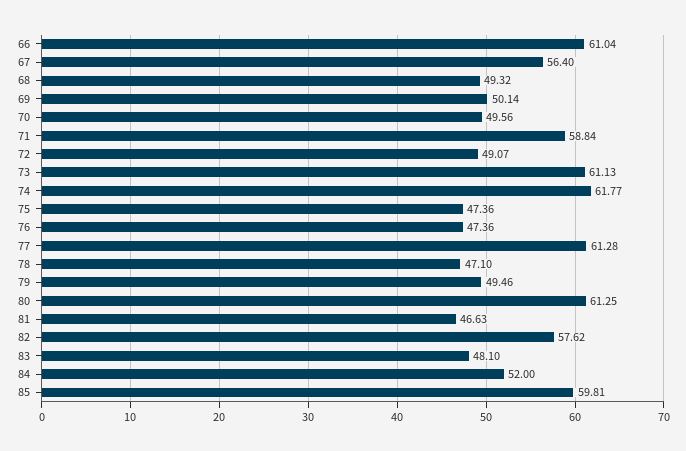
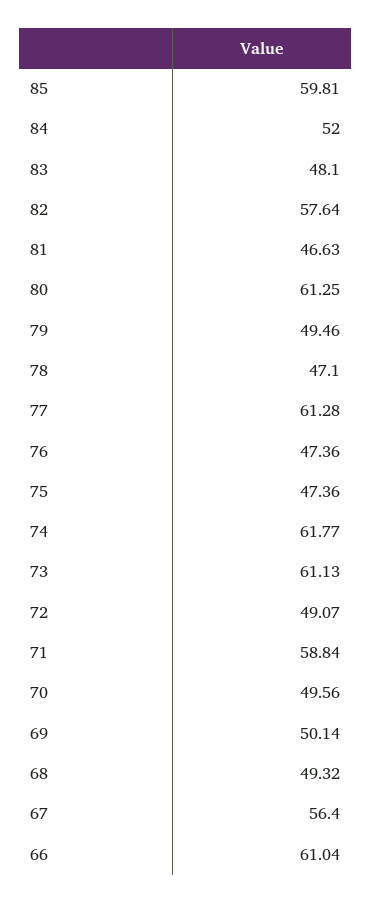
  {
    "66": 61.04,
    "67": 56.4,
    "68": 49.32,
    "69": 50.14,
    "70": 49.56,
    "71": 58.84,
    "72": 49.07,
    "73": 61.13,
    "74": 61.77,
    "75": 47.36,
    "76": 47.36,
    "77": 61.28,
    "78": 47.1,
    "79": 49.46,
    "80": 61.25,
    "81": 46.63,
-   "82": 57.62,
+   "82": 57.64,
    "83": 48.1,
    "84": 52,
    "85": 59.81
  }

